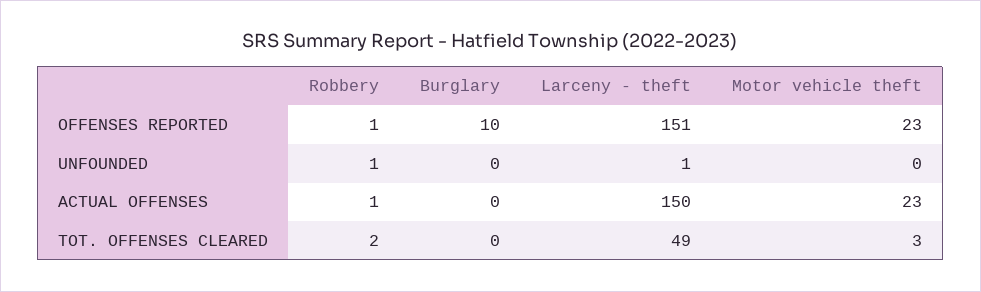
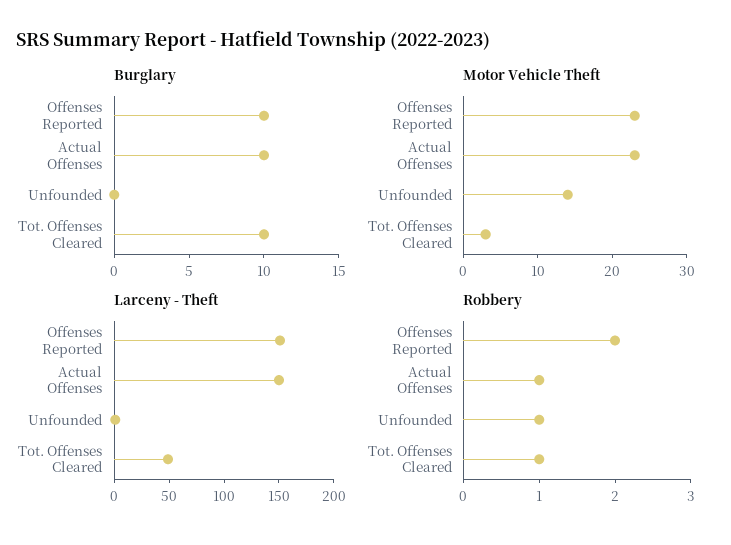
  {
    "Robbery": {
-     "OFFENSES REPORTED": 1,
+     "OFFENSES REPORTED": 2,
      "UNFOUNDED": 1,
      "ACTUAL OFFENSES": 1,
-     "TOT. OFFENSES CLEARED": 2
+     "TOT. OFFENSES CLEARED": 1
    },
    "Burglary": {
      "OFFENSES REPORTED": 10,
      "UNFOUNDED": 0,
-     "ACTUAL OFFENSES": 0,
+     "ACTUAL OFFENSES": 10,
-     "TOT. OFFENSES CLEARED": 0
+     "TOT. OFFENSES CLEARED": 10
    },
    "Larceny - theft": {
      "OFFENSES REPORTED": 151,
      "UNFOUNDED": 1,
      "ACTUAL OFFENSES": 150,
      "TOT. OFFENSES CLEARED": 49
    },
    "Motor vehicle theft": {
      "OFFENSES REPORTED": 23,
-     "UNFOUNDED": 0,
+     "UNFOUNDED": 15,
      "ACTUAL OFFENSES": 23,
      "TOT. OFFENSES CLEARED": 3
    }
  }

